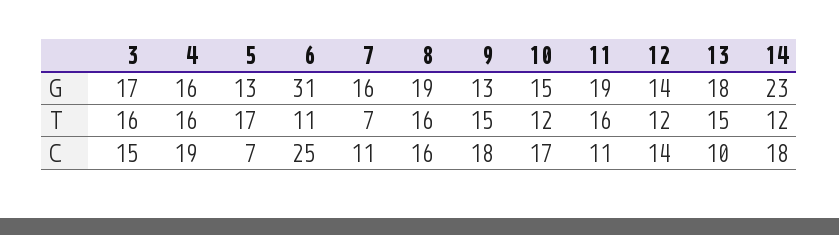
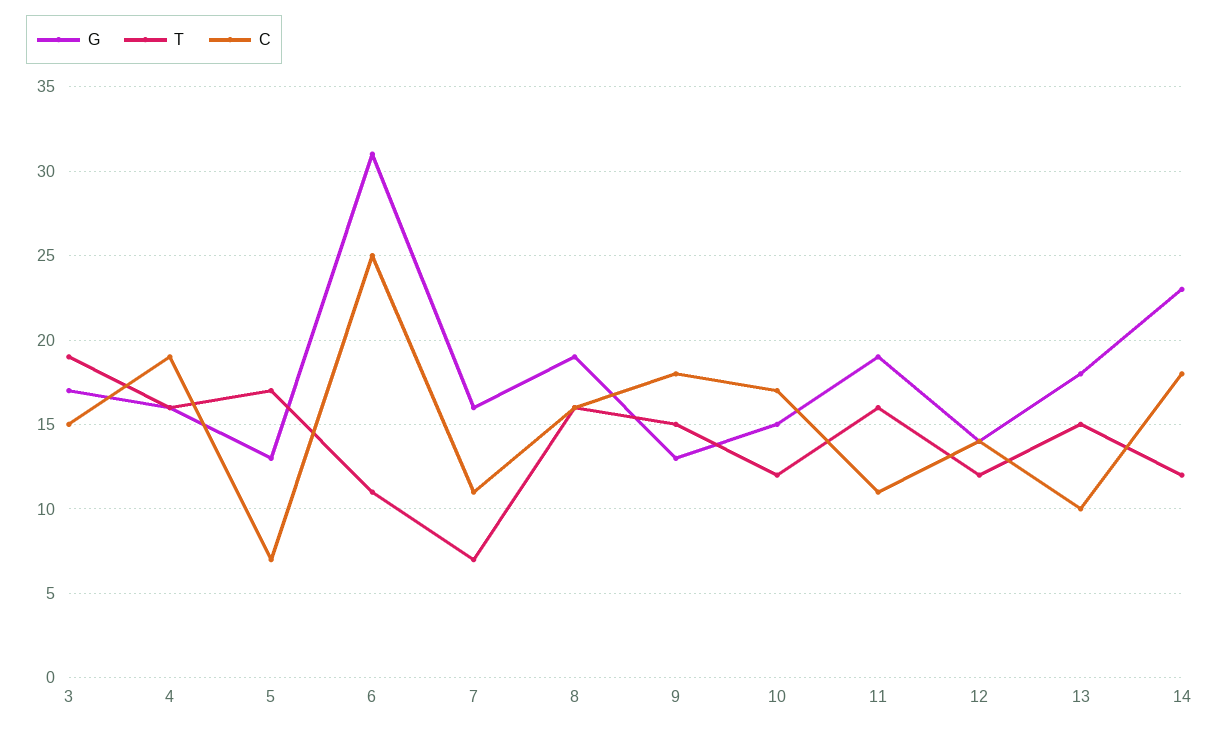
  {
    "G": {
      "3": 17,
      "4": 16,
      "5": 13,
      "6": 31,
      "7": 16,
      "8": 19,
      "9": 13,
      "10": 15,
      "11": 19,
      "12": 14,
      "13": 18,
      "14": 23
    },
    "T": {
-     "3": 16,
+     "3": 19,
      "4": 16,
      "5": 17,
      "6": 11,
      "7": 7,
      "8": 16,
      "9": 15,
      "10": 12,
      "11": 16,
      "12": 12,
      "13": 15,
      "14": 12
    },
    "C": {
      "3": 15,
      "4": 19,
      "5": 7,
      "6": 25,
      "7": 11,
      "8": 16,
      "9": 18,
      "10": 17,
      "11": 11,
      "12": 14,
      "13": 10,
      "14": 18
    }
  }

